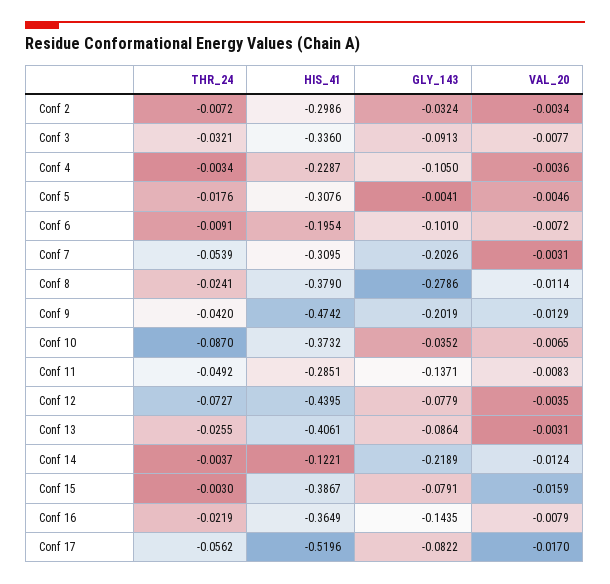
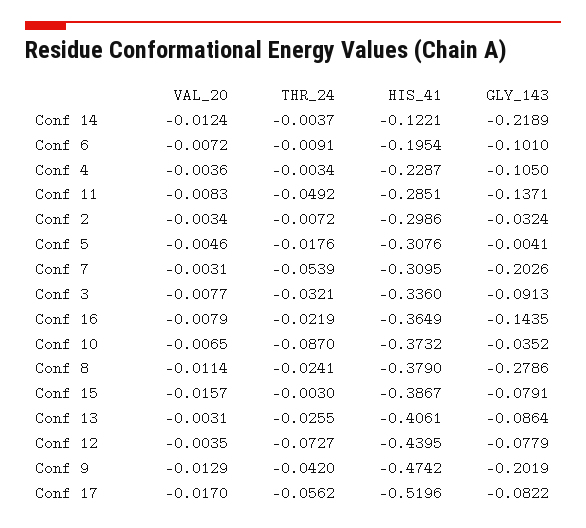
  {
    "THR_24": {
      "Conf 2": -0.0072,
      "Conf 3": -0.0321,
      "Conf 4": -0.0034,
      "Conf 5": -0.0176,
      "Conf 6": -0.0091,
      "Conf 7": -0.0539,
      "Conf 8": -0.0241,
      "Conf 9": -0.042,
      "Conf 10": -0.087,
      "Conf 11": -0.0492,
      "Conf 12": -0.0727,
      "Conf 13": -0.0255,
      "Conf 14": -0.0037,
      "Conf 15": -0.003,
      "Conf 16": -0.0219,
      "Conf 17": -0.0562
    },
    "HIS_41": {
      "Conf 2": -0.2986,
      "Conf 3": -0.336,
      "Conf 4": -0.2287,
      "Conf 5": -0.3076,
      "Conf 6": -0.1954,
      "Conf 7": -0.3095,
      "Conf 8": -0.379,
      "Conf 9": -0.4742,
      "Conf 10": -0.3732,
      "Conf 11": -0.2851,
      "Conf 12": -0.4395,
      "Conf 13": -0.4061,
      "Conf 14": -0.1221,
      "Conf 15": -0.3867,
      "Conf 16": -0.3649,
      "Conf 17": -0.5196
    },
    "GLY_143": {
      "Conf 2": -0.0324,
      "Conf 3": -0.0913,
      "Conf 4": -0.105,
      "Conf 5": -0.0041,
      "Conf 6": -0.101,
      "Conf 7": -0.2026,
      "Conf 8": -0.2786,
      "Conf 9": -0.2019,
      "Conf 10": -0.0352,
      "Conf 11": -0.1371,
      "Conf 12": -0.0779,
      "Conf 13": -0.0864,
      "Conf 14": -0.2189,
      "Conf 15": -0.0791,
      "Conf 16": -0.1435,
      "Conf 17": -0.0822
    },
    "VAL_20": {
      "Conf 2": -0.0034,
      "Conf 3": -0.0077,
      "Conf 4": -0.0036,
      "Conf 5": -0.0046,
      "Conf 6": -0.0072,
      "Conf 7": -0.0031,
      "Conf 8": -0.0114,
      "Conf 9": -0.0129,
      "Conf 10": -0.0065,
      "Conf 11": -0.0083,
      "Conf 12": -0.0035,
      "Conf 13": -0.0031,
      "Conf 14": -0.0124,
-     "Conf 15": -0.0159,
+     "Conf 15": -0.0157,
      "Conf 16": -0.0079,
      "Conf 17": -0.017
    }
  }

